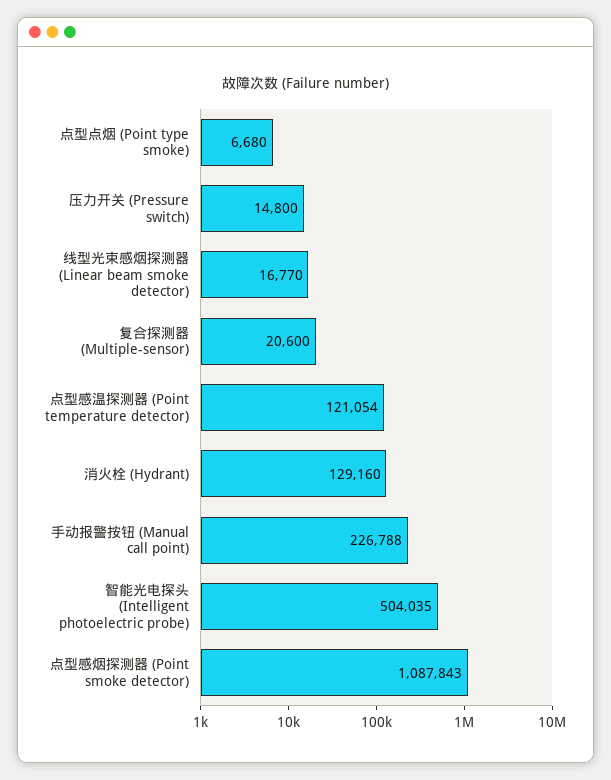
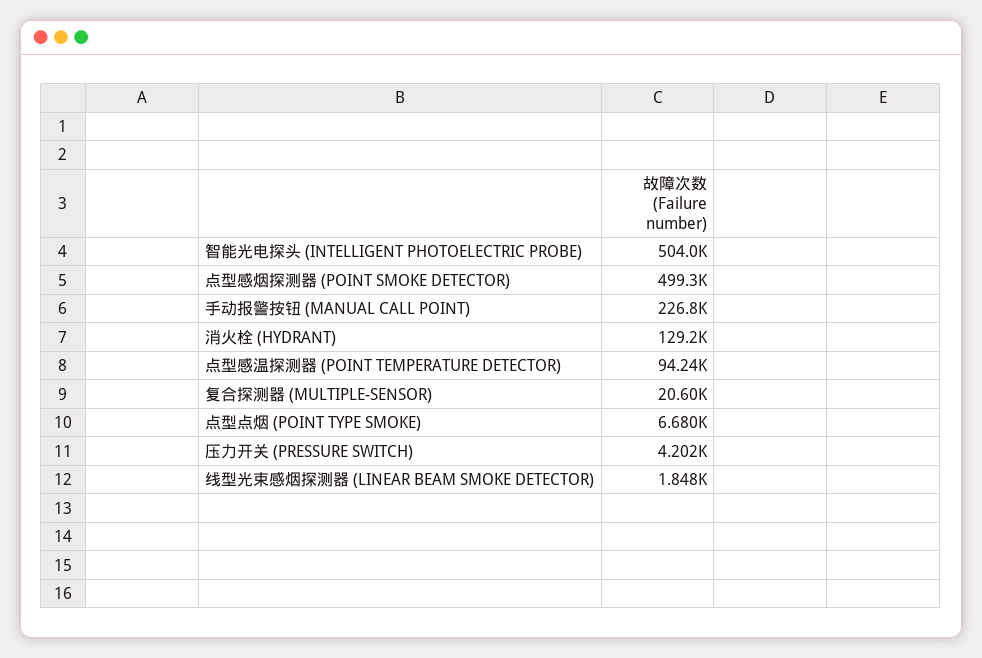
  {
    "点型点烟 (Point type smoke)": 6680,
-   "压力开关 (Pressure switch)": 14800,
+   "压力开关 (Pressure switch)": 4202,
-   "线型光束感烟探测器 (Linear beam smoke detector)": 16770,
+   "线型光束感烟探测器 (Linear beam smoke detector)": 1848,
    "复合探测器 (Multiple-sensor)": 20600,
-   "点型感温探测器 (Point temperature detector)": 121054,
+   "点型感温探测器 (Point temperature detector)": 94240,
    "消火栓 (Hydrant)": 129160,
    "手动报警按钮 (Manual call point)": 226788,
    "智能光电探头 (Intelligent photoelectric probe)": 504035,
-   "点型感烟探测器 (Point smoke detector)": 1087843
+   "点型感烟探测器 (Point smoke detector)": 499300
  }

